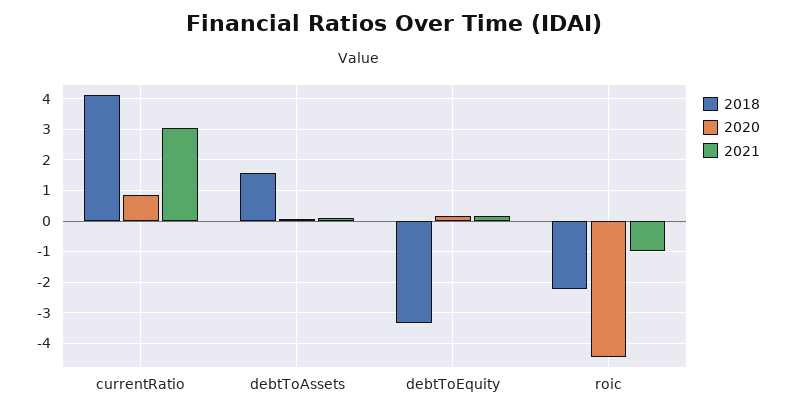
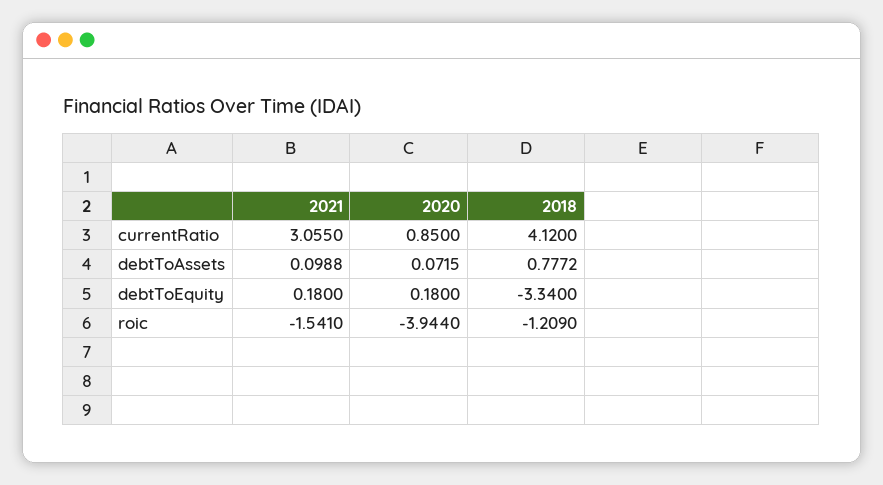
  {
    "2018": {
      "currentRatio": 4.12,
-     "debtToAssets": 1.6,
+     "debtToAssets": 0.7772,
      "debtToEquity": -3.34,
-     "roic": -2.2
+     "roic": -1.209
    },
    "2020": {
      "currentRatio": 0.85,
      "debtToAssets": 0.0715,
      "debtToEquity": 0.18,
-     "roic": -4.4
+     "roic": -3.944
    },
    "2021": {
      "currentRatio": 3.055,
      "debtToAssets": 0.0988,
      "debtToEquity": 0.18,
-     "roic": -1
+     "roic": -1.541
    }
  }

